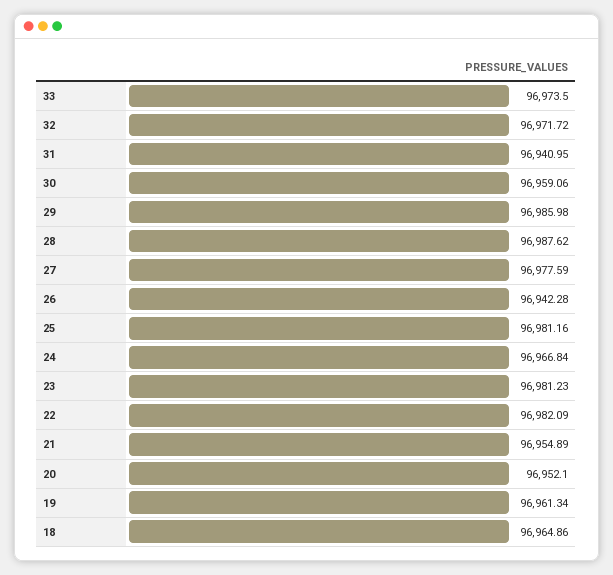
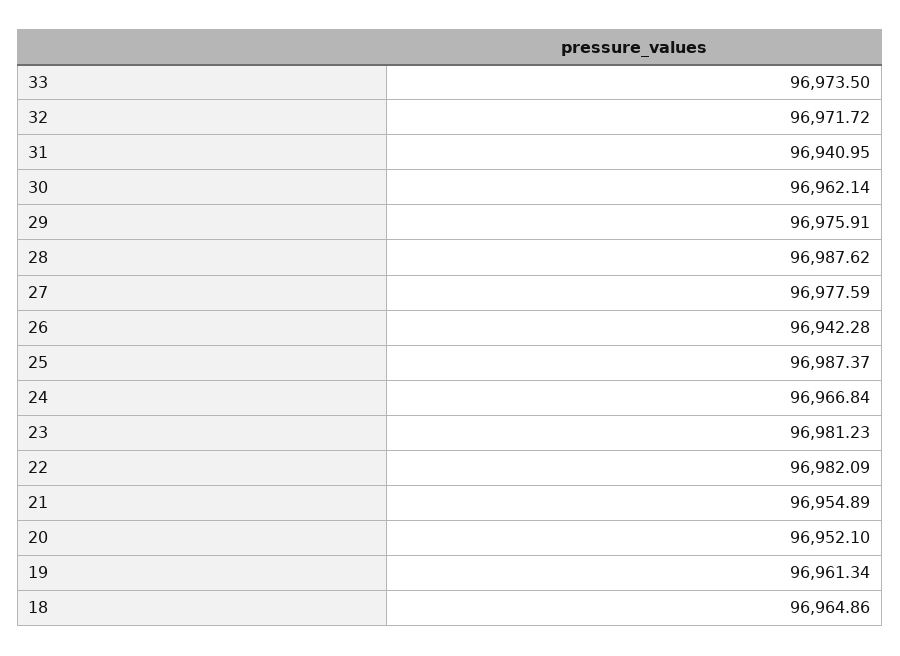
  {
    "33": 96973.5,
    "32": 96971.72,
    "31": 96940.95,
-   "30": 96959.06,
+   "30": 96962.14,
-   "29": 96985.98,
+   "29": 96975.91,
    "28": 96987.62,
    "27": 96977.59,
    "26": 96942.28,
-   "25": 96981.16,
+   "25": 96987.37,
    "24": 96966.84,
    "23": 96981.23,
    "22": 96982.09,
    "21": 96954.89,
    "20": 96952.1,
    "19": 96961.34,
    "18": 96964.86
  }

